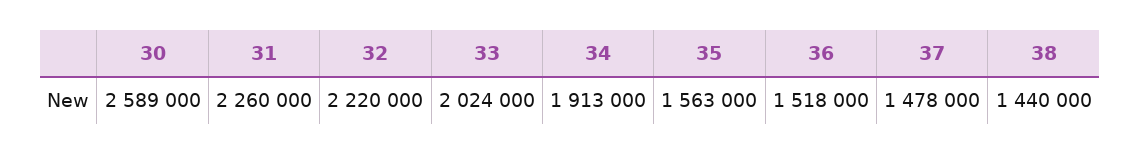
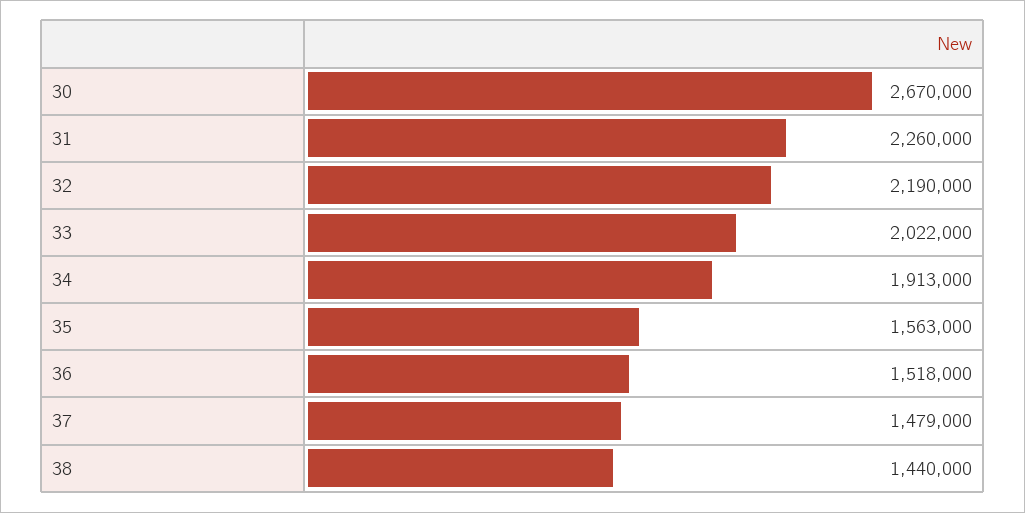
  {
-   "30": 2589000,
+   "30": 2670000,
    "31": 2260000,
-   "32": 2220000,
+   "32": 2190000,
-   "33": 2024000,
+   "33": 2022000,
    "34": 1913000,
    "35": 1563000,
    "36": 1518000,
-   "37": 1478000,
+   "37": 1479000,
    "38": 1440000
  }

